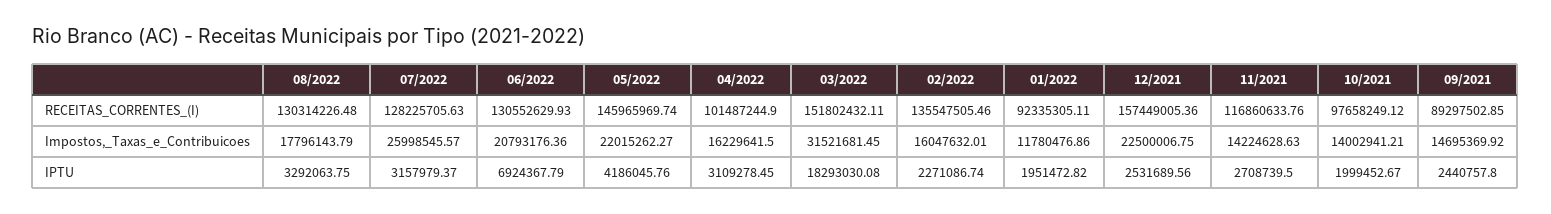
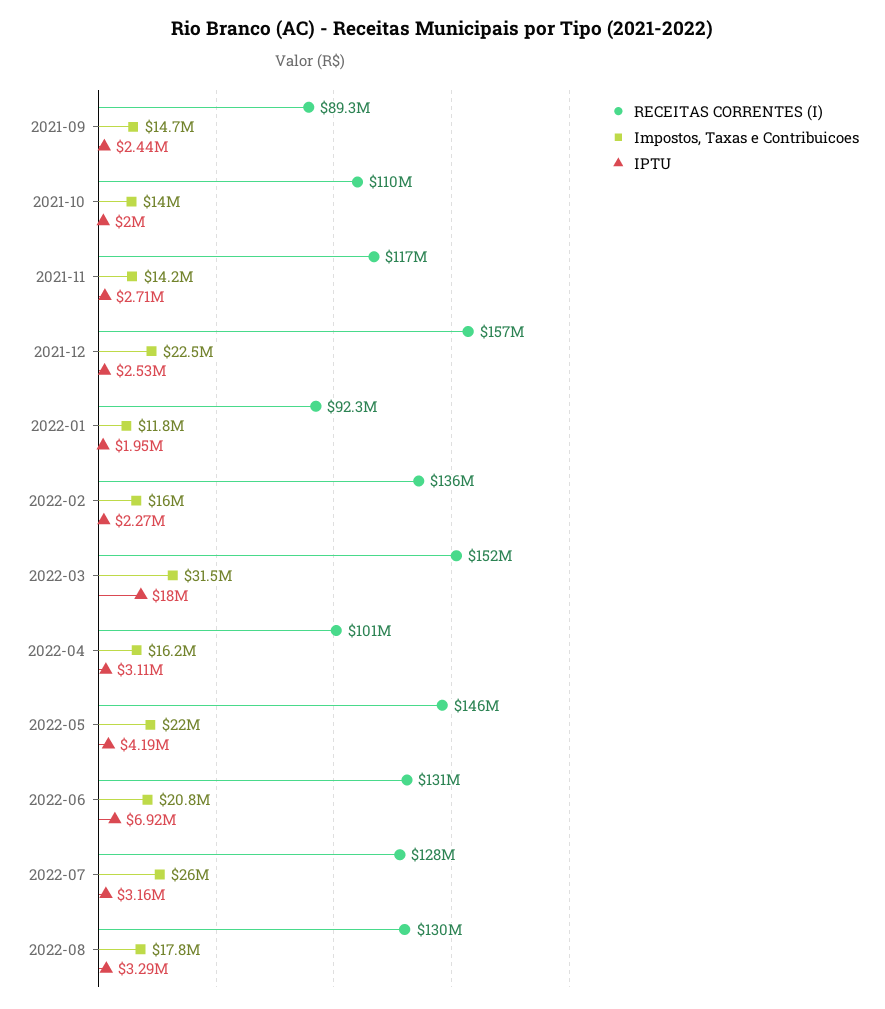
  {
    "RECEITAS_CORRENTES_(I)": {
      "08/2022": 130314226.48,
      "07/2022": 128225705.63,
      "06/2022": 130552629.93,
      "05/2022": 145965969.74,
      "04/2022": 101487244.9,
      "03/2022": 151802432.11,
      "02/2022": 135547505.46,
      "01/2022": 92335305.11,
      "12/2021": 157449005.36,
      "11/2021": 116860633.76,
-     "10/2021": 97658249.12,
+     "10/2021": 110000000,
      "09/2021": 89297502.85
    },
    "Impostos,_Taxas_e_Contribuicoes": {
      "08/2022": 17796143.79,
      "07/2022": 25998545.57,
      "06/2022": 20793176.36,
      "05/2022": 22015262.27,
      "04/2022": 16229641.5,
      "03/2022": 31521681.45,
      "02/2022": 16047632.01,
      "01/2022": 11780476.86,
      "12/2021": 22500006.75,
      "11/2021": 14224628.63,
      "10/2021": 14002941.21,
      "09/2021": 14695369.92
    },
    "IPTU": {
      "08/2022": 3292063.75,
      "07/2022": 3157979.37,
      "06/2022": 6924367.79,
      "05/2022": 4186045.76,
      "04/2022": 3109278.45,
-     "03/2022": 18293030.08,
+     "03/2022": 18000000,
      "02/2022": 2271086.74,
      "01/2022": 1951472.82,
      "12/2021": 2531689.56,
      "11/2021": 2708739.5,
      "10/2021": 1999452.67,
      "09/2021": 2440757.8
    }
  }

